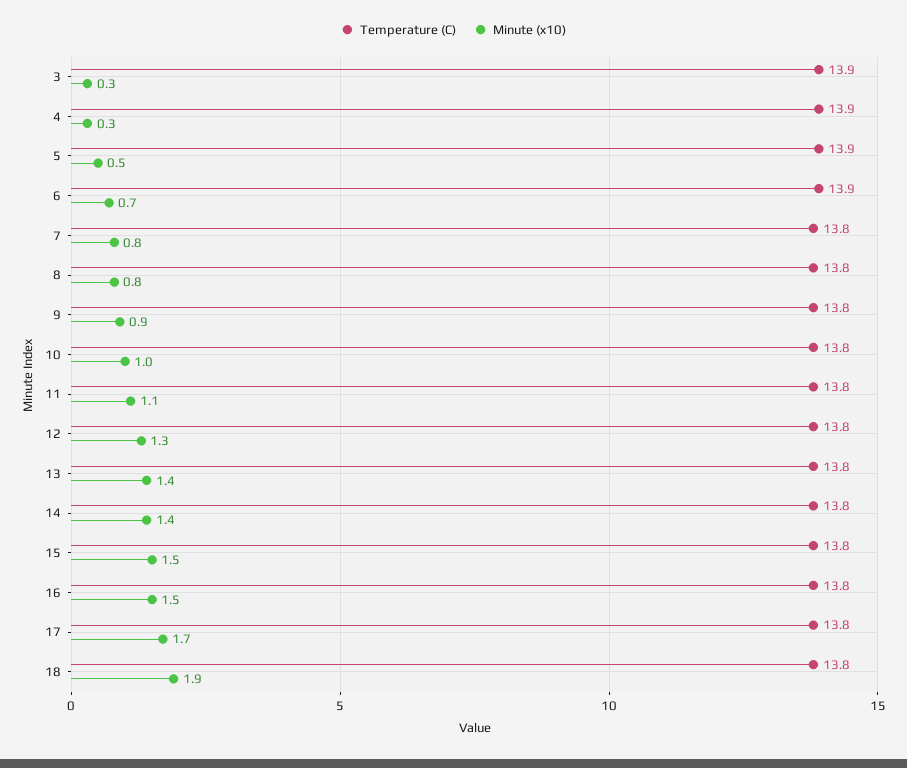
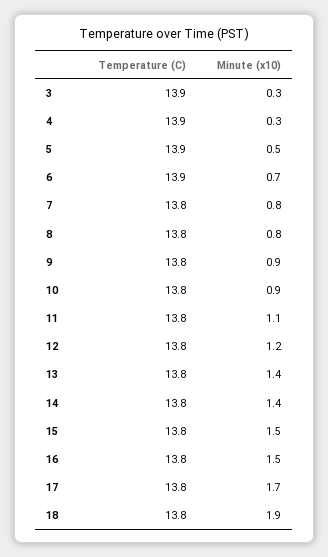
  {
    "Temperature (C)": {
      "3": 13.9,
      "4": 13.9,
      "5": 13.9,
      "6": 13.9,
      "7": 13.8,
      "8": 13.8,
      "9": 13.8,
      "10": 13.8,
      "11": 13.8,
      "12": 13.8,
      "13": 13.8,
      "14": 13.8,
      "15": 13.8,
      "16": 13.8,
      "17": 13.8,
      "18": 13.8
    },
    "Minute (x10)": {
      "3": 0.3,
      "4": 0.3,
      "5": 0.5,
      "6": 0.7,
      "7": 0.8,
      "8": 0.8,
      "9": 0.9,
-     "10": 1,
+     "10": 0.9,
      "11": 1.1,
-     "12": 1.3,
+     "12": 1.2,
      "13": 1.4,
      "14": 1.4,
      "15": 1.5,
      "16": 1.5,
      "17": 1.7,
      "18": 1.9
    }
  }

